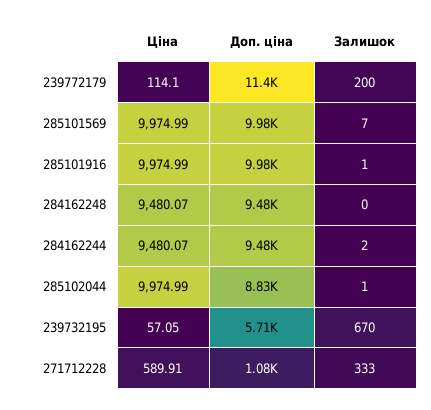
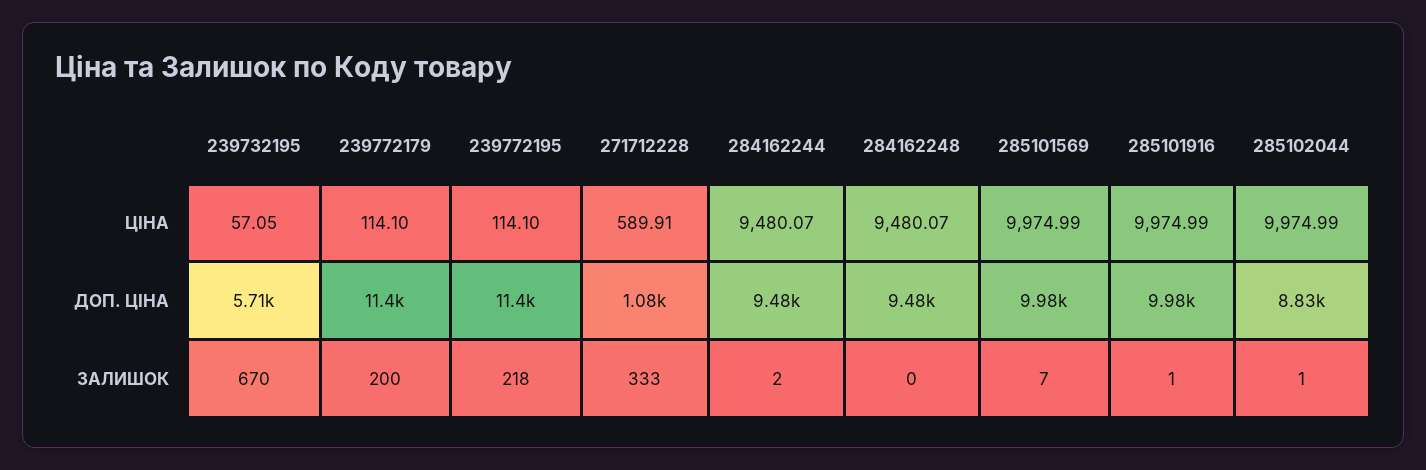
  {
    "Ціна": {
      "239772179": 114.1,
      "285101569": 9974.99,
      "285101916": 9974.99,
      "284162248": 9480.07,
      "284162244": 9480.07,
      "285102044": 9974.99,
      "239732195": 57.05,
-     "271712228": 589.91
+     "271712228": 589.91,
+     "239772195": 114.1
    },
    "Доп. ціна": {
      "239772179": 11400,
      "285101569": 9980,
      "285101916": 9980,
      "284162248": 9480,
      "284162244": 9480,
      "285102044": 8830,
      "239732195": 5710,
-     "271712228": 1080
+     "271712228": 1080,
+     "239772195": 11400
    },
    "Залишок": {
      "239772179": 200,
      "285101569": 7,
      "285101916": 1,
      "284162248": 0,
      "284162244": 2,
      "285102044": 1,
      "239732195": 670,
-     "271712228": 333
+     "271712228": 333,
+     "239772195": 218
    }
  }

